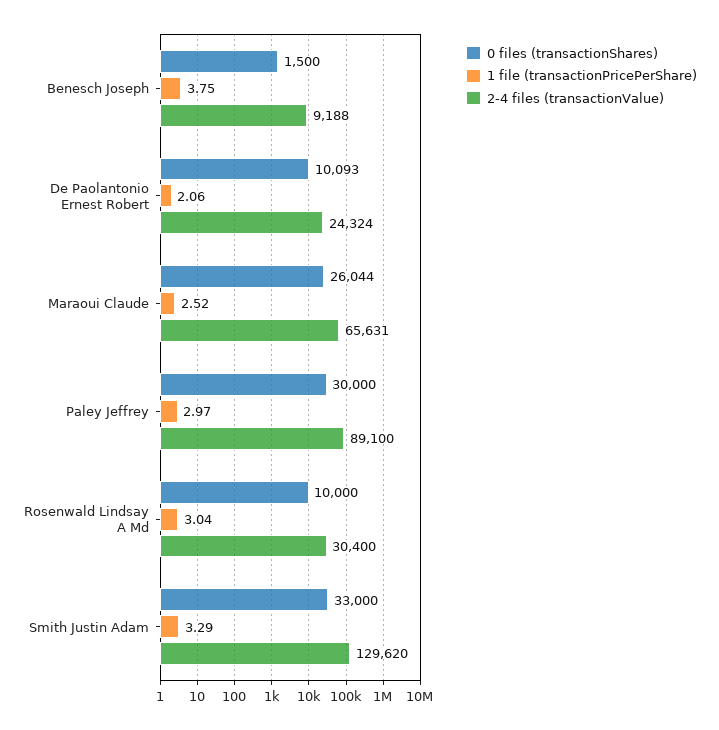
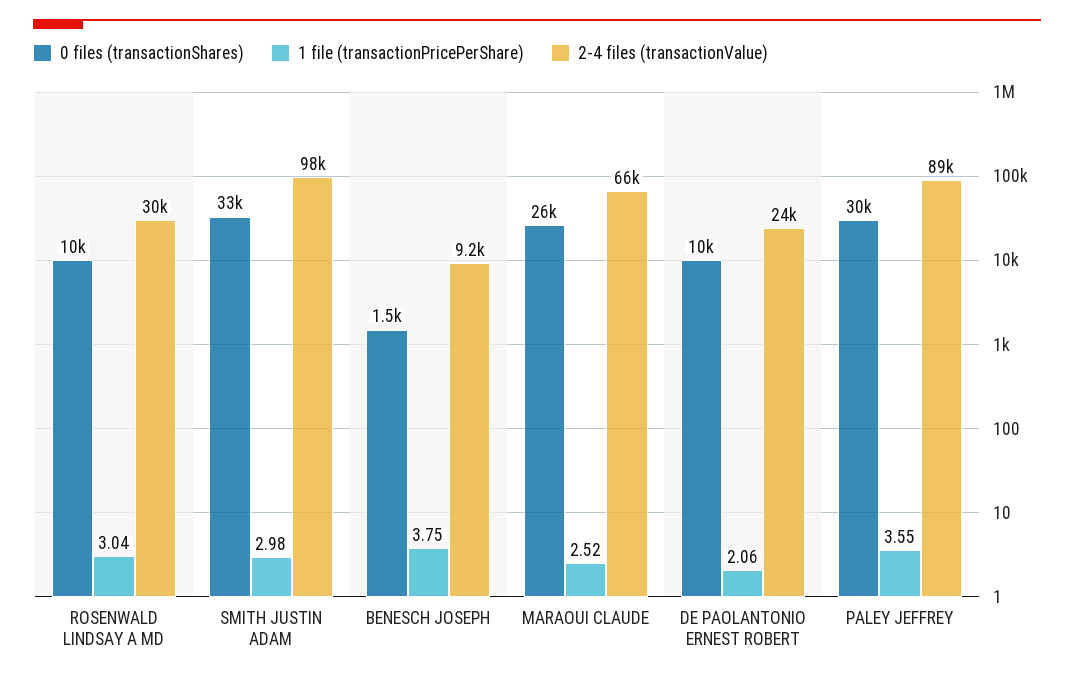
  {
    "0 files (transactionShares)": {
      "Benesch Joseph": 1500,
      "De Paolantonio Ernest Robert": 10093,
      "Maraoui Claude": 26044,
      "Paley Jeffrey": 30000,
      "Rosenwald Lindsay A Md": 10000,
      "Smith Justin Adam": 33000
    },
    "1 file (transactionPricePerShare)": {
      "Benesch Joseph": 3.75,
      "De Paolantonio Ernest Robert": 2.06,
      "Maraoui Claude": 2.52,
-     "Paley Jeffrey": 2.97,
+     "Paley Jeffrey": 3.55,
      "Rosenwald Lindsay A Md": 3.04,
-     "Smith Justin Adam": 3.29
+     "Smith Justin Adam": 2.98
    },
    "2-4 files (transactionValue)": {
      "Benesch Joseph": 9188,
      "De Paolantonio Ernest Robert": 24324,
      "Maraoui Claude": 65631,
      "Paley Jeffrey": 89100,
      "Rosenwald Lindsay A Md": 30400,
-     "Smith Justin Adam": 129620
+     "Smith Justin Adam": 98000
    }
  }

